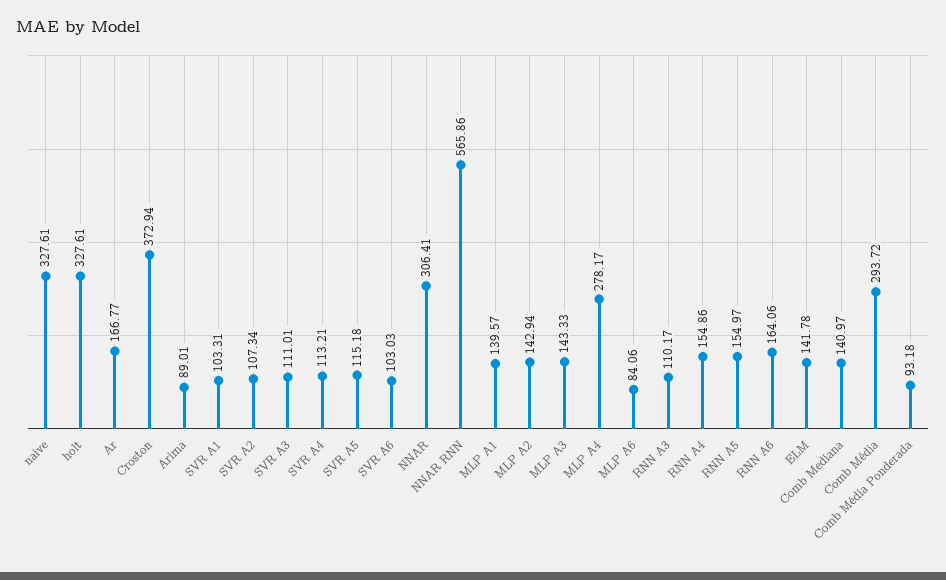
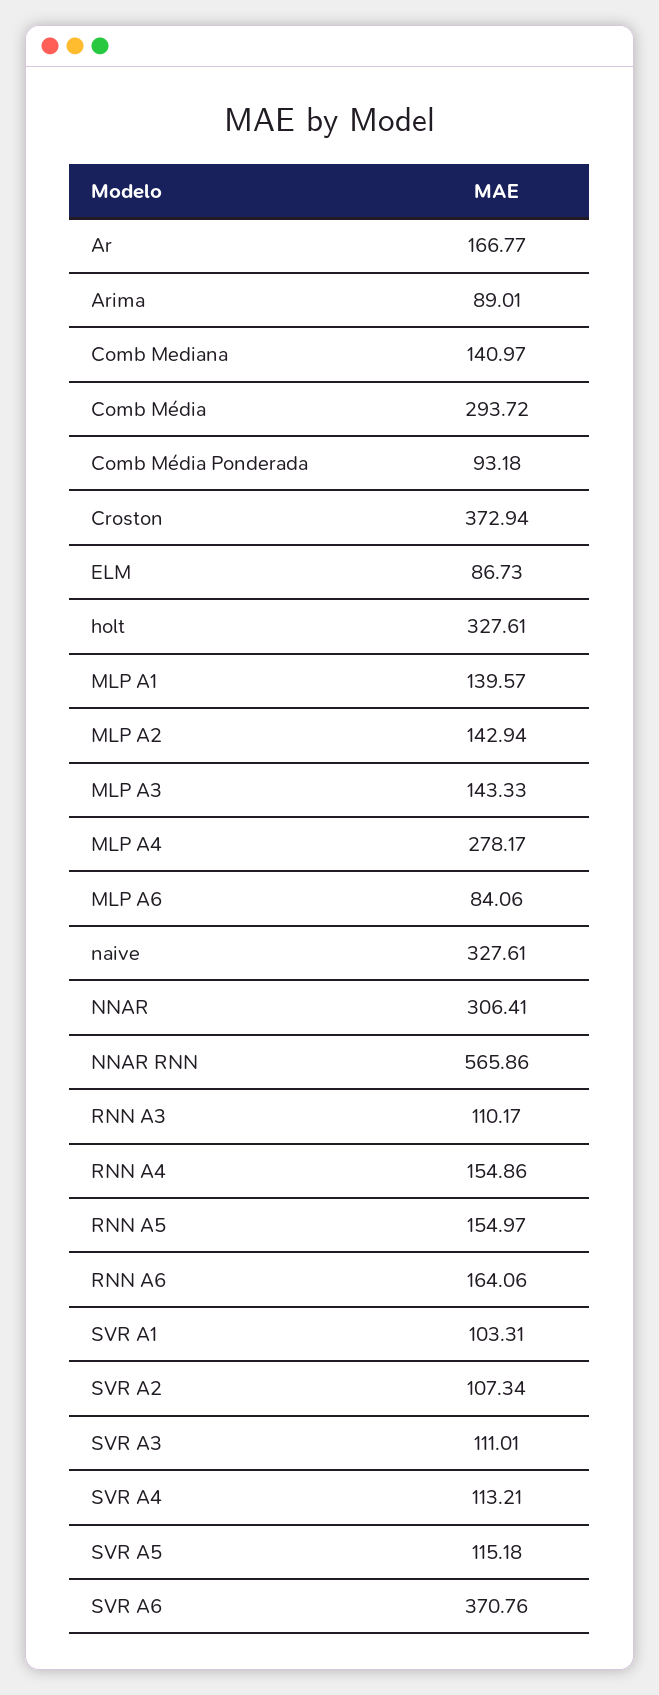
  {
    "naive": 327.61,
    "holt": 327.61,
    "Ar": 166.77,
    "Croston": 372.94,
    "Arima": 89.01,
    "SVR A1": 103.31,
    "SVR A2": 107.34,
    "SVR A3": 111.01,
    "SVR A4": 113.21,
    "SVR A5": 115.18,
-   "SVR A6": 103.03,
+   "SVR A6": 370.76,
    "NNAR": 306.41,
    "NNAR RNN": 565.86,
    "MLP A1": 139.57,
    "MLP A2": 142.94,
    "MLP A3": 143.33,
    "MLP A4": 278.17,
    "MLP A6": 84.06,
    "RNN A3": 110.17,
    "RNN A4": 154.86,
    "RNN A5": 154.97,
    "RNN A6": 164.06,
-   "ELM": 141.78,
+   "ELM": 86.73,
    "Comb Mediana": 140.97,
    "Comb Média": 293.72,
    "Comb Média Ponderada": 93.18
  }

